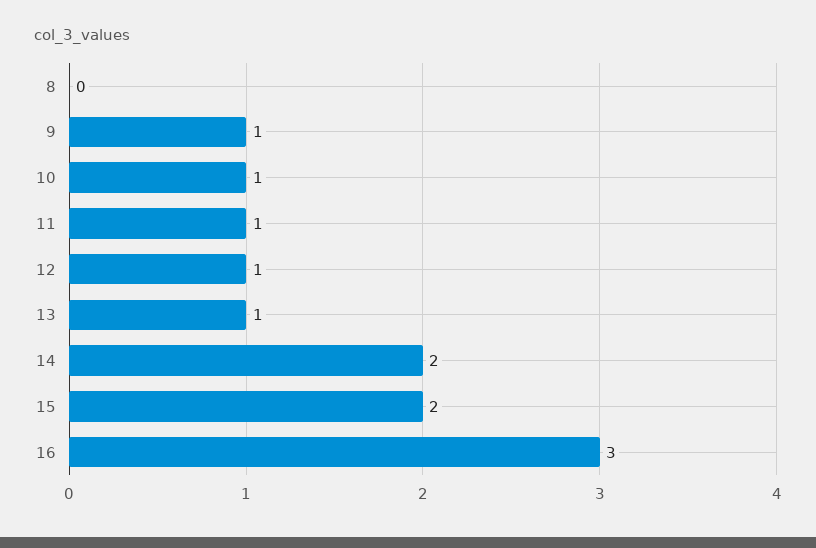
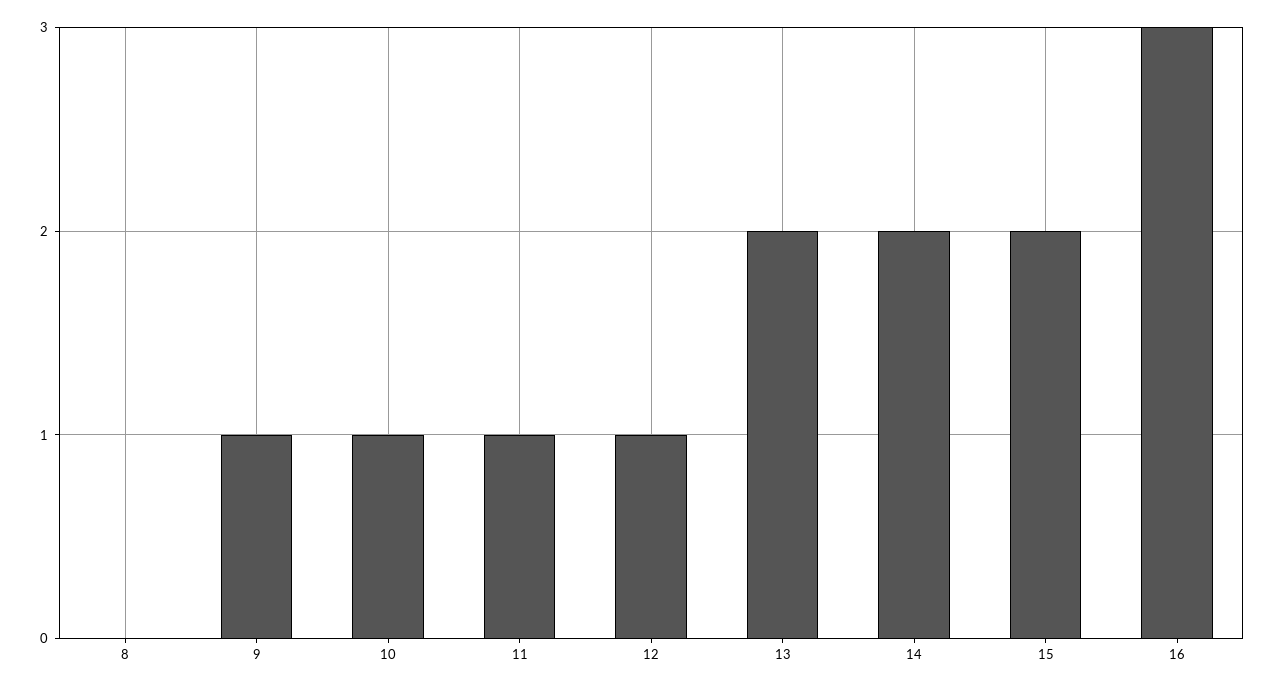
  {
    "8": 0,
    "9": 1,
    "10": 1,
    "11": 1,
    "12": 1,
-   "13": 1,
+   "13": 2,
    "14": 2,
    "15": 2,
    "16": 3
  }

